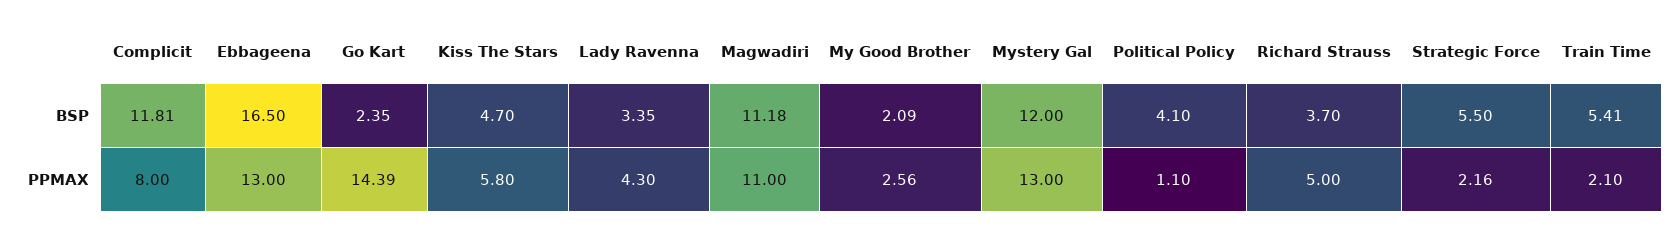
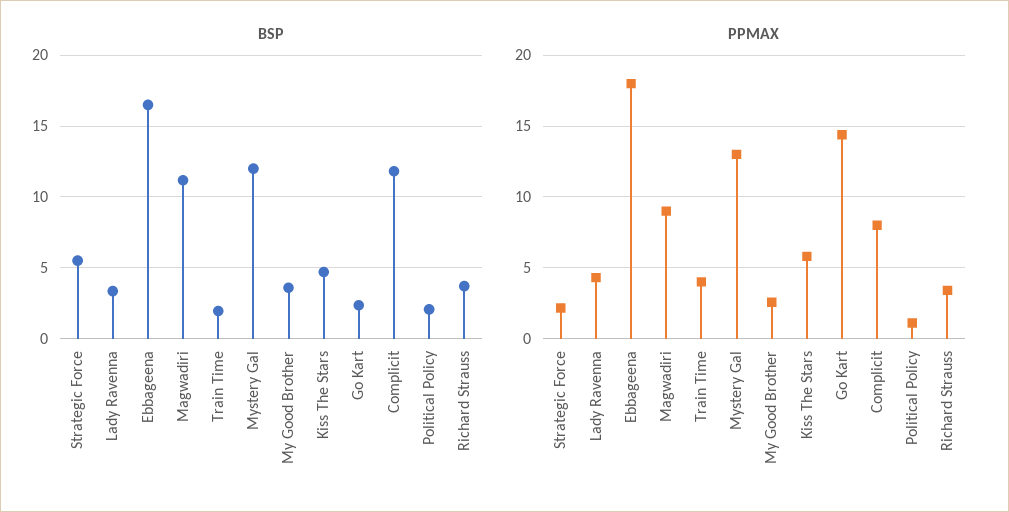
  {
    "BSP": {
      "Complicit": 11.81,
      "Ebbageena": 16.5,
      "Go Kart": 2.35,
      "Kiss The Stars": 4.7,
      "Lady Ravenna": 3.35,
      "Magwadiri": 11.18,
-     "My Good Brother": 2.09,
+     "My Good Brother": 3.5,
      "Mystery Gal": 12,
-     "Political Policy": 4.1,
+     "Political Policy": 2,
      "Richard Strauss": 3.7,
      "Strategic Force": 5.5,
-     "Train Time": 5.41
+     "Train Time": 2
    },
    "PPMAX": {
      "Complicit": 8,
-     "Ebbageena": 13,
+     "Ebbageena": 18,
      "Go Kart": 14.39,
      "Kiss The Stars": 5.8,
      "Lady Ravenna": 4.3,
-     "Magwadiri": 11,
+     "Magwadiri": 9,
      "My Good Brother": 2.56,
      "Mystery Gal": 13,
      "Political Policy": 1.1,
-     "Richard Strauss": 5,
+     "Richard Strauss": 3.5,
      "Strategic Force": 2.16,
-     "Train Time": 2.1
+     "Train Time": 4
    }
  }

